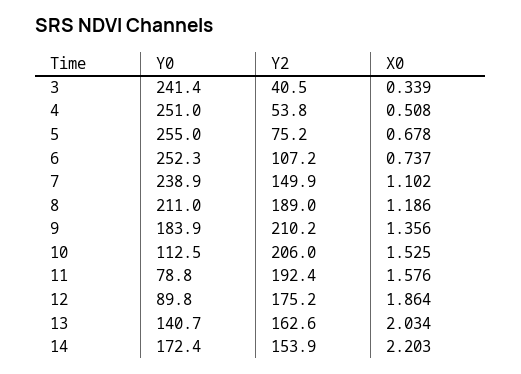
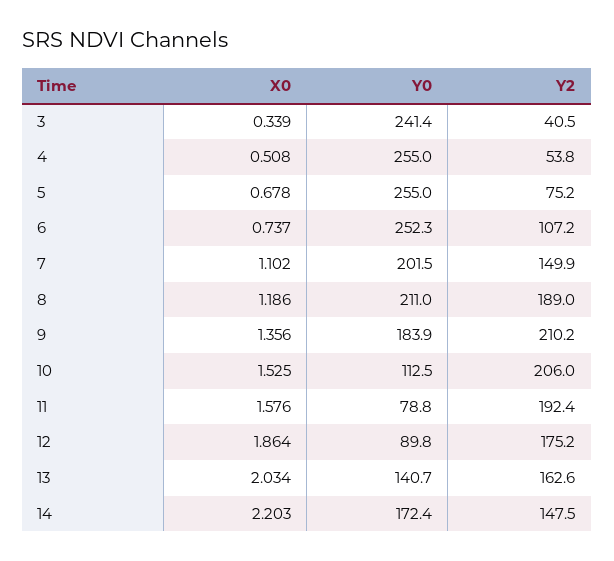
  {
    "Y0": {
      "3": 241.4,
-     "4": 251,
+     "4": 255,
      "5": 255,
      "6": 252.3,
-     "7": 238.9,
+     "7": 201.5,
      "8": 211,
      "9": 183.9,
      "10": 112.5,
      "11": 78.8,
      "12": 89.8,
      "13": 140.7,
      "14": 172.4
    },
    "Y2": {
      "3": 40.5,
      "4": 53.8,
      "5": 75.2,
      "6": 107.2,
      "7": 149.9,
      "8": 189,
      "9": 210.2,
      "10": 206,
      "11": 192.4,
      "12": 175.2,
      "13": 162.6,
-     "14": 153.9
+     "14": 147.5
    },
    "X0": {
      "3": 0.339,
      "4": 0.508,
      "5": 0.678,
      "6": 0.737,
      "7": 1.102,
      "8": 1.186,
      "9": 1.356,
      "10": 1.525,
      "11": 1.576,
      "12": 1.864,
      "13": 2.034,
      "14": 2.203
    }
  }

